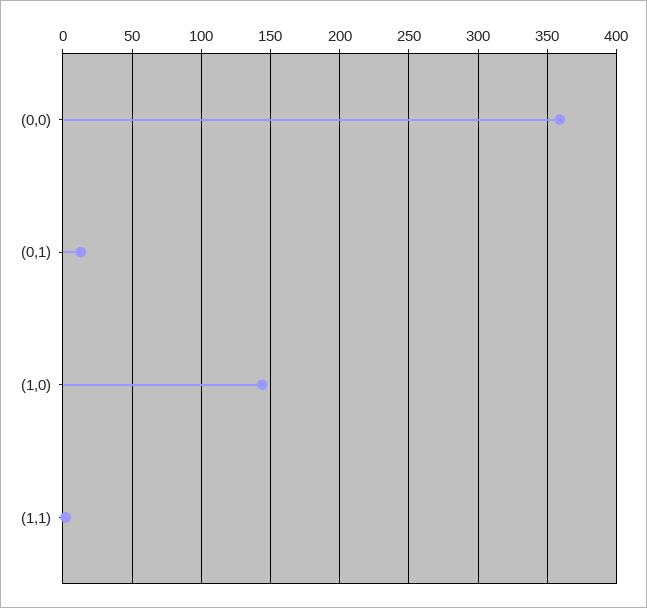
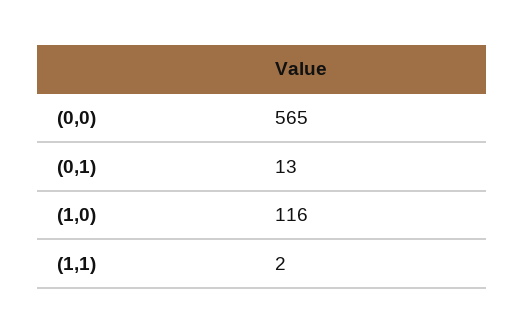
  {
-   "(0,0)": 360,
+   "(0,0)": 565,
    "(0,1)": 13,
-   "(1,0)": 145,
+   "(1,0)": 116,
    "(1,1)": 2
  }

